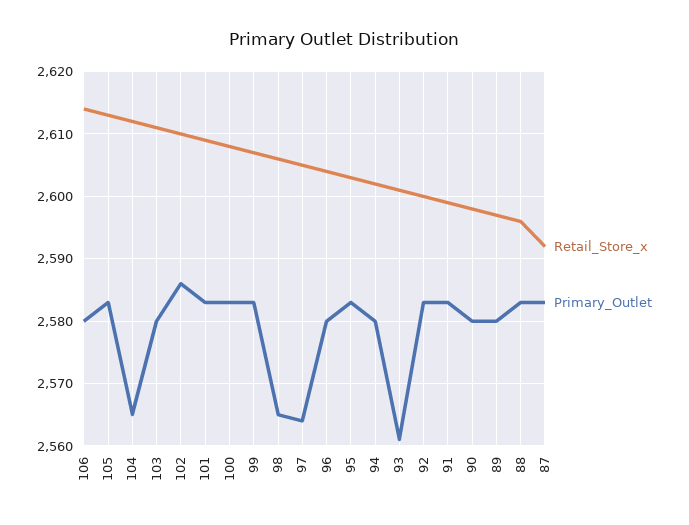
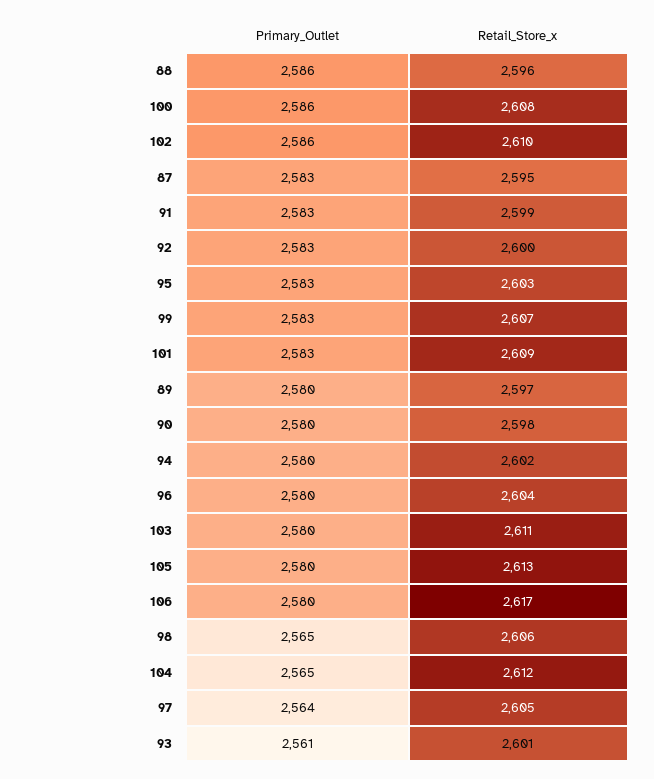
  {
    "Retail_Store_x": {
-     "106": 2614,
+     "106": 2617,
      "105": 2613,
      "104": 2612,
      "103": 2611,
      "102": 2610,
      "101": 2609,
      "100": 2608,
      "99": 2607,
      "98": 2606,
      "97": 2605,
      "96": 2604,
      "95": 2603,
      "94": 2602,
      "93": 2601,
      "92": 2600,
      "91": 2599,
      "90": 2598,
      "89": 2597,
      "88": 2596,
-     "87": 2592
+     "87": 2595
    },
    "Primary_Outlet": {
      "106": 2580,
-     "105": 2583,
+     "105": 2580,
      "104": 2565,
      "103": 2580,
      "102": 2586,
      "101": 2583,
-     "100": 2583,
+     "100": 2586,
      "99": 2583,
      "98": 2565,
      "97": 2564,
      "96": 2580,
      "95": 2583,
      "94": 2580,
      "93": 2561,
      "92": 2583,
      "91": 2583,
      "90": 2580,
      "89": 2580,
-     "88": 2583,
+     "88": 2586,
      "87": 2583
    }
  }

